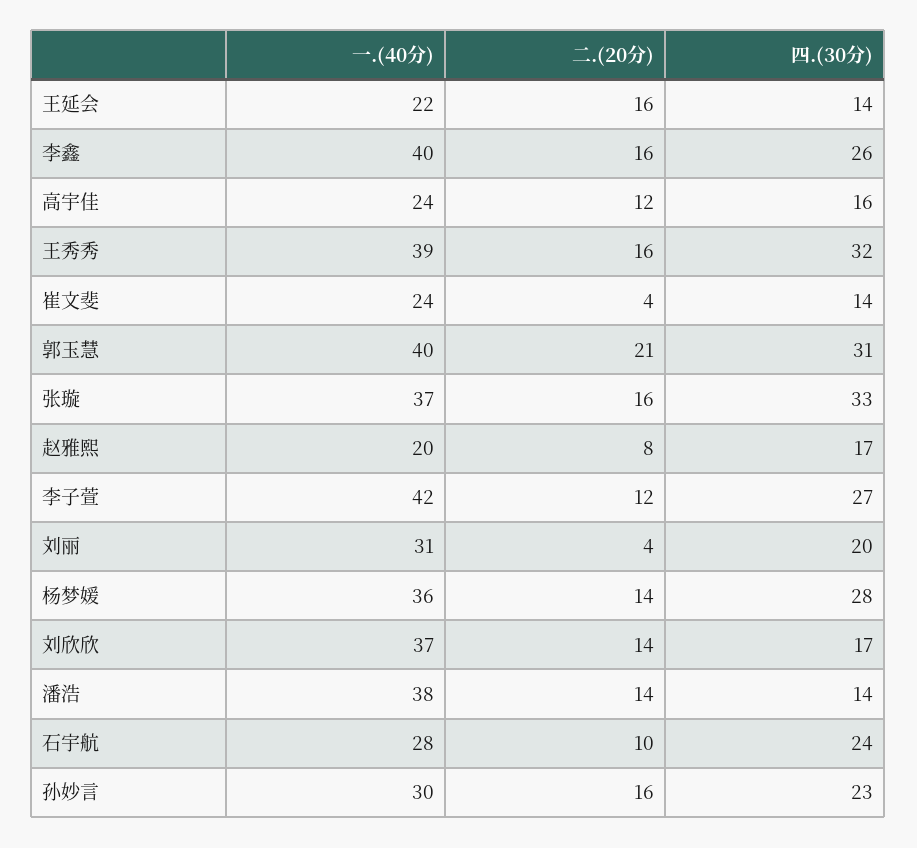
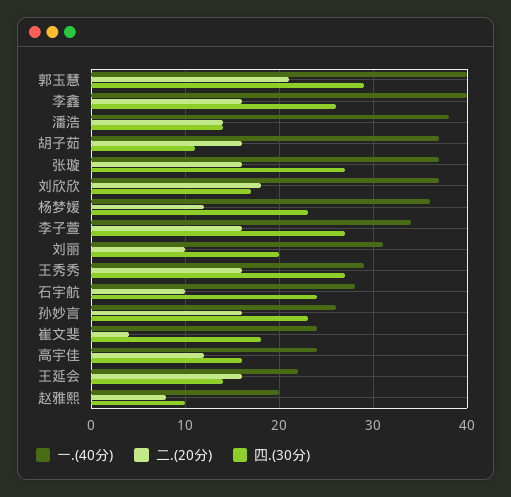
  {
    "一.(40分)": {
      "王延会": 22,
      "李鑫": 40,
      "高宇佳": 24,
-     "王秀秀": 39,
+     "王秀秀": 29,
      "崔文斐": 24,
      "郭玉慧": 40,
      "张璇": 37,
      "赵雅熙": 20,
-     "李子萱": 42,
+     "李子萱": 34,
      "刘丽": 31,
      "杨梦媛": 36,
      "刘欣欣": 37,
      "潘浩": 38,
      "石宇航": 28,
-     "孙妙言": 30
+     "孙妙言": 26,
+     "胡子茹": 37
    },
    "二.(20分)": {
      "王延会": 16,
      "李鑫": 16,
      "高宇佳": 12,
      "王秀秀": 16,
      "崔文斐": 4,
      "郭玉慧": 21,
      "张璇": 16,
      "赵雅熙": 8,
-     "李子萱": 12,
+     "李子萱": 16,
-     "刘丽": 4,
+     "刘丽": 10,
-     "杨梦媛": 14,
+     "杨梦媛": 12,
-     "刘欣欣": 14,
+     "刘欣欣": 18,
      "潘浩": 14,
      "石宇航": 10,
-     "孙妙言": 16
+     "孙妙言": 16,
+     "胡子茹": 16
    },
    "四.(30分)": {
      "王延会": 14,
      "李鑫": 26,
      "高宇佳": 16,
-     "王秀秀": 32,
+     "王秀秀": 27,
-     "崔文斐": 14,
+     "崔文斐": 18,
-     "郭玉慧": 31,
+     "郭玉慧": 29,
-     "张璇": 33,
+     "张璇": 27,
-     "赵雅熙": 17,
+     "赵雅熙": 10,
      "李子萱": 27,
      "刘丽": 20,
-     "杨梦媛": 28,
+     "杨梦媛": 23,
      "刘欣欣": 17,
      "潘浩": 14,
      "石宇航": 24,
-     "孙妙言": 23
+     "孙妙言": 23,
+     "胡子茹": 11
    }
  }

